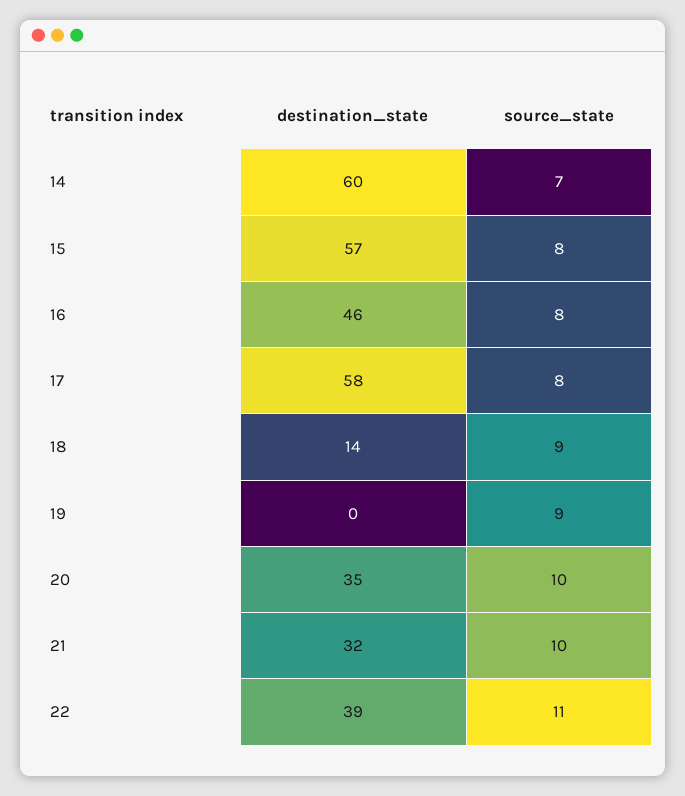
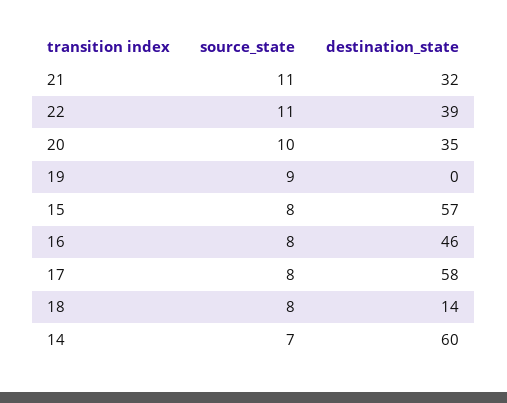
  {
    "destination_state": {
      "14": 60,
      "15": 57,
      "16": 46,
      "17": 58,
      "18": 14,
      "19": 0,
      "20": 35,
      "21": 32,
      "22": 39
    },
    "source_state": {
      "14": 7,
      "15": 8,
      "16": 8,
      "17": 8,
-     "18": 9,
+     "18": 8,
      "19": 9,
      "20": 10,
-     "21": 10,
+     "21": 11,
      "22": 11
    }
  }

